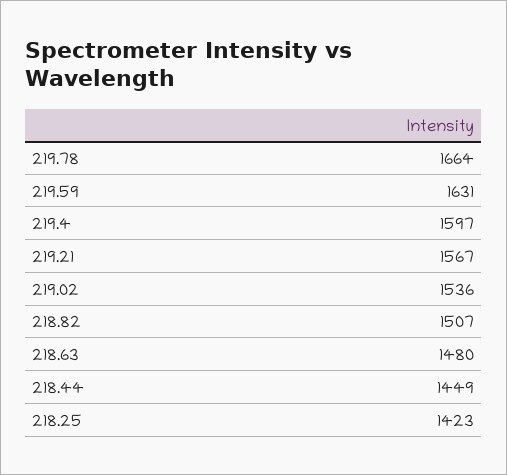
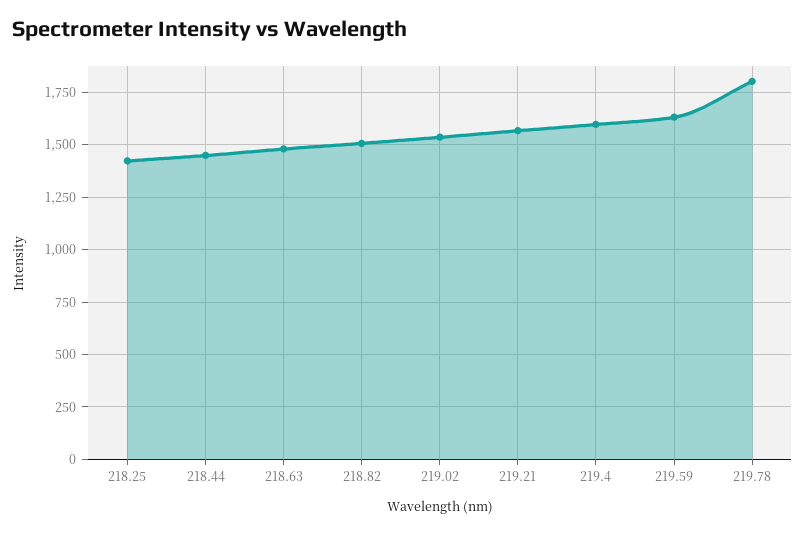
  {
-   "219.78": 1664,
+   "219.78": 1800,
    "219.59": 1631,
    "219.4": 1597,
    "219.21": 1567,
    "219.02": 1536,
    "218.82": 1507,
    "218.63": 1480,
    "218.44": 1449,
    "218.25": 1423
  }

